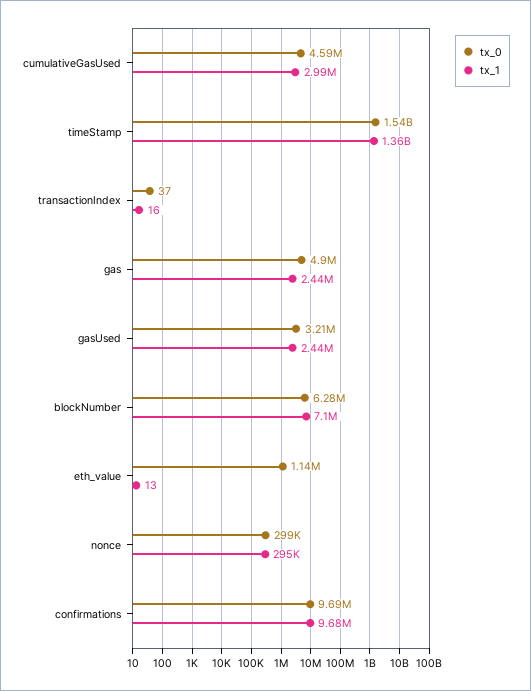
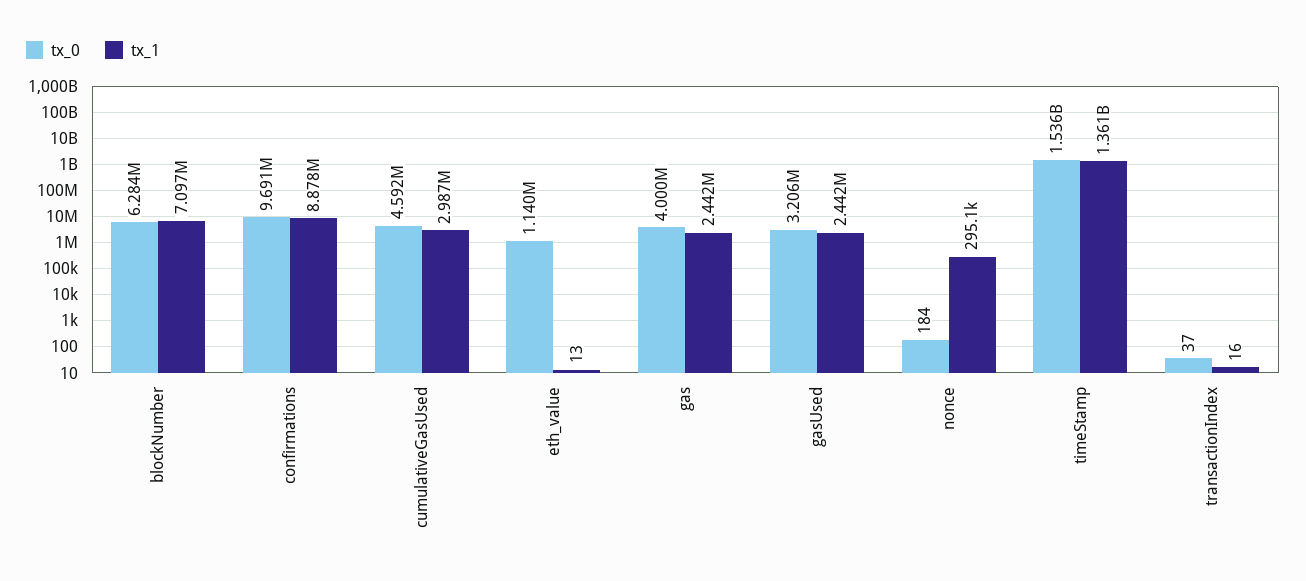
  {
    "tx_0": {
      "cumulativeGasUsed": 4592000,
      "timeStamp": 1536000000,
      "transactionIndex": 37,
-     "gas": 4900000,
+     "gas": 4000000,
      "gasUsed": 3206000,
      "blockNumber": 6284000,
      "eth_value": 1140000,
-     "nonce": 299000,
+     "nonce": 184,
      "confirmations": 9691000
    },
    "tx_1": {
      "cumulativeGasUsed": 2987000,
      "timeStamp": 1361000000,
      "transactionIndex": 16,
      "gas": 2442000,
      "gasUsed": 2442000,
      "blockNumber": 7097000,
      "eth_value": 13,
      "nonce": 295100,
-     "confirmations": 9680000
+     "confirmations": 8878000
    }
  }

